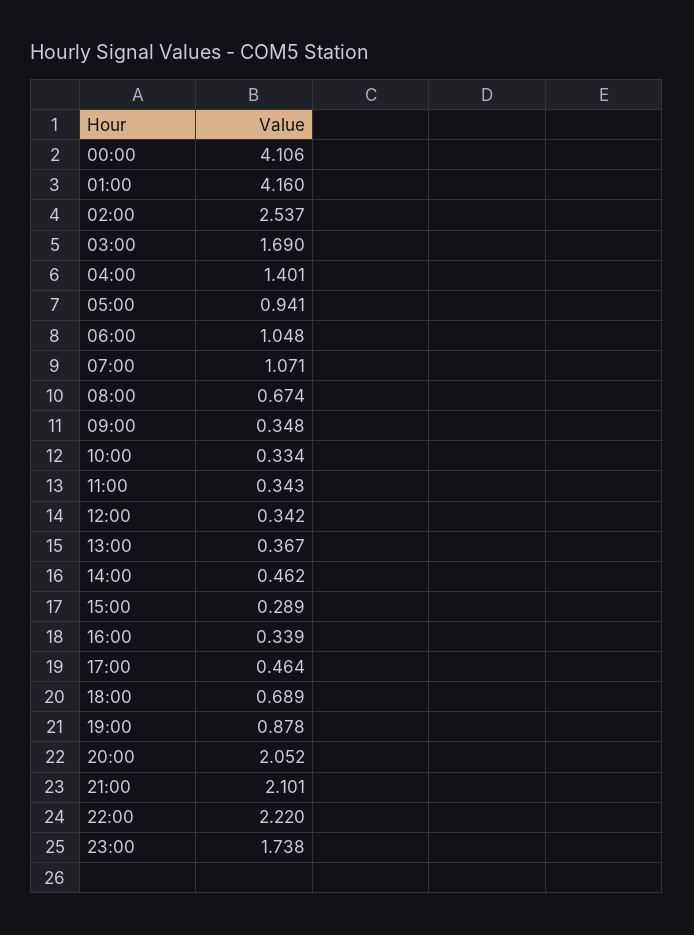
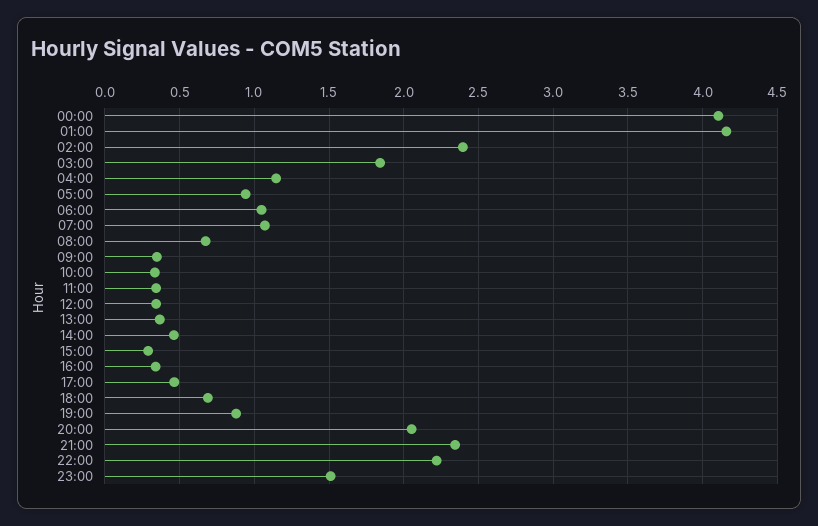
  {
    "00:00": 4.106,
    "01:00": 4.16,
-   "02:00": 2.537,
+   "02:00": 2.4,
-   "03:00": 1.69,
+   "03:00": 1.85,
-   "04:00": 1.401,
+   "04:00": 1.15,
    "05:00": 0.941,
    "06:00": 1.048,
    "07:00": 1.071,
    "08:00": 0.674,
    "09:00": 0.348,
    "10:00": 0.334,
    "11:00": 0.343,
    "12:00": 0.342,
    "13:00": 0.367,
    "14:00": 0.462,
    "15:00": 0.289,
    "16:00": 0.339,
    "17:00": 0.464,
    "18:00": 0.689,
    "19:00": 0.878,
    "20:00": 2.052,
-   "21:00": 2.101,
+   "21:00": 2.35,
    "22:00": 2.22,
-   "23:00": 1.738
+   "23:00": 1.5
  }

